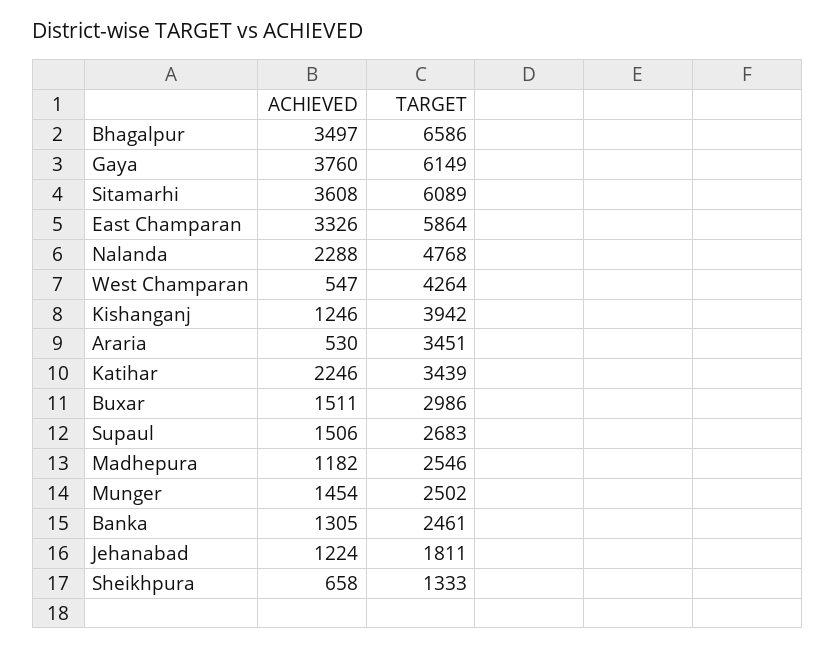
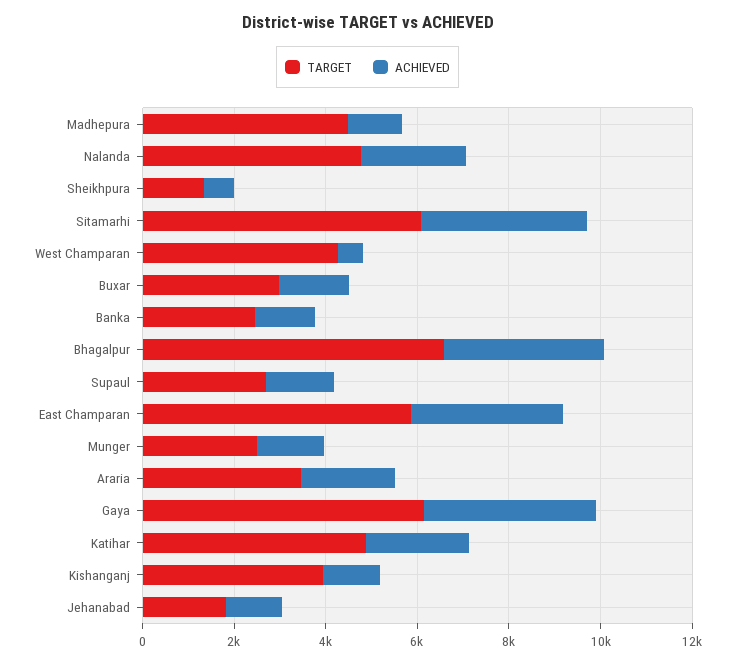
  {
    "ACHIEVED": {
      "Bhagalpur": 3497,
      "Gaya": 3760,
      "Sitamarhi": 3608,
      "East Champaran": 3326,
      "Nalanda": 2288,
      "West Champaran": 547,
      "Kishanganj": 1246,
-     "Araria": 530,
+     "Araria": 2000,
      "Katihar": 2246,
      "Buxar": 1511,
      "Supaul": 1506,
      "Madhepura": 1182,
      "Munger": 1454,
      "Banka": 1305,
      "Jehanabad": 1224,
      "Sheikhpura": 658
    },
    "TARGET": {
      "Bhagalpur": 6586,
      "Gaya": 6149,
      "Sitamarhi": 6089,
      "East Champaran": 5864,
      "Nalanda": 4768,
      "West Champaran": 4264,
      "Kishanganj": 3942,
      "Araria": 3451,
-     "Katihar": 3439,
+     "Katihar": 5000,
      "Buxar": 2986,
      "Supaul": 2683,
-     "Madhepura": 2546,
+     "Madhepura": 4500,
      "Munger": 2502,
      "Banka": 2461,
      "Jehanabad": 1811,
      "Sheikhpura": 1333
    }
  }

